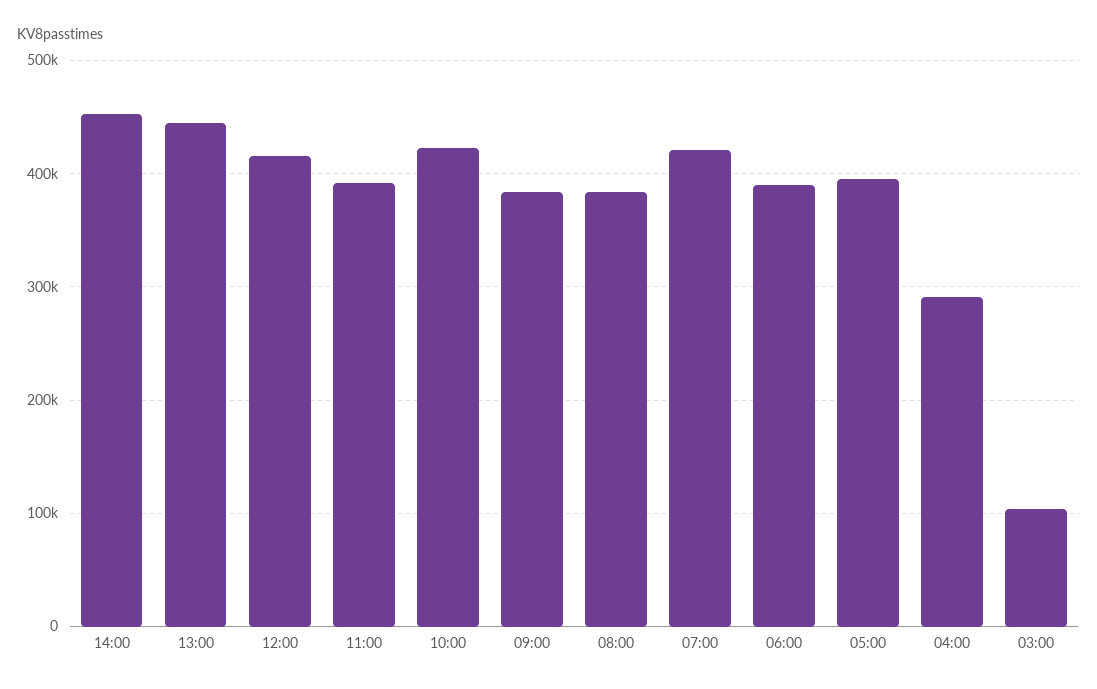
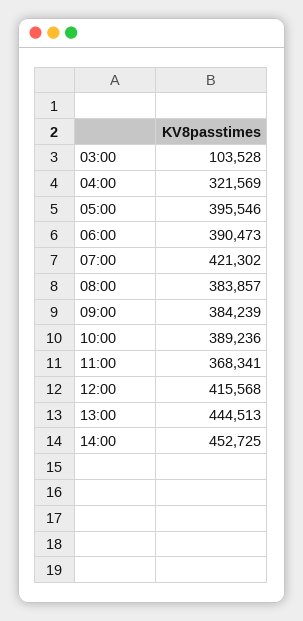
  {
    "14:00": 452725,
    "13:00": 444513,
    "12:00": 415568,
-   "11:00": 390000,
+   "11:00": 368341,
-   "10:00": 420000,
+   "10:00": 389236,
    "09:00": 384239,
    "08:00": 383857,
    "07:00": 421302,
    "06:00": 390473,
    "05:00": 395546,
-   "04:00": 290000,
+   "04:00": 321569,
    "03:00": 103528
  }

